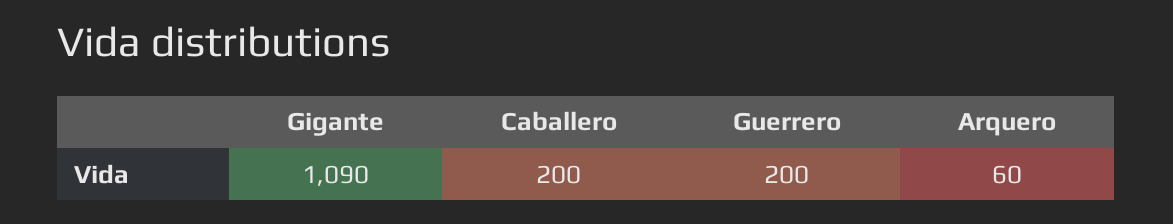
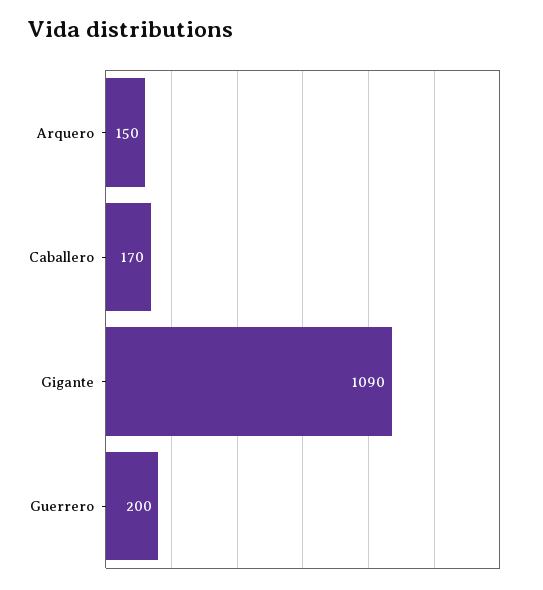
  {
    "Gigante": 1090,
-   "Caballero": 200,
+   "Caballero": 170,
    "Guerrero": 200,
-   "Arquero": 60
+   "Arquero": 150
  }

